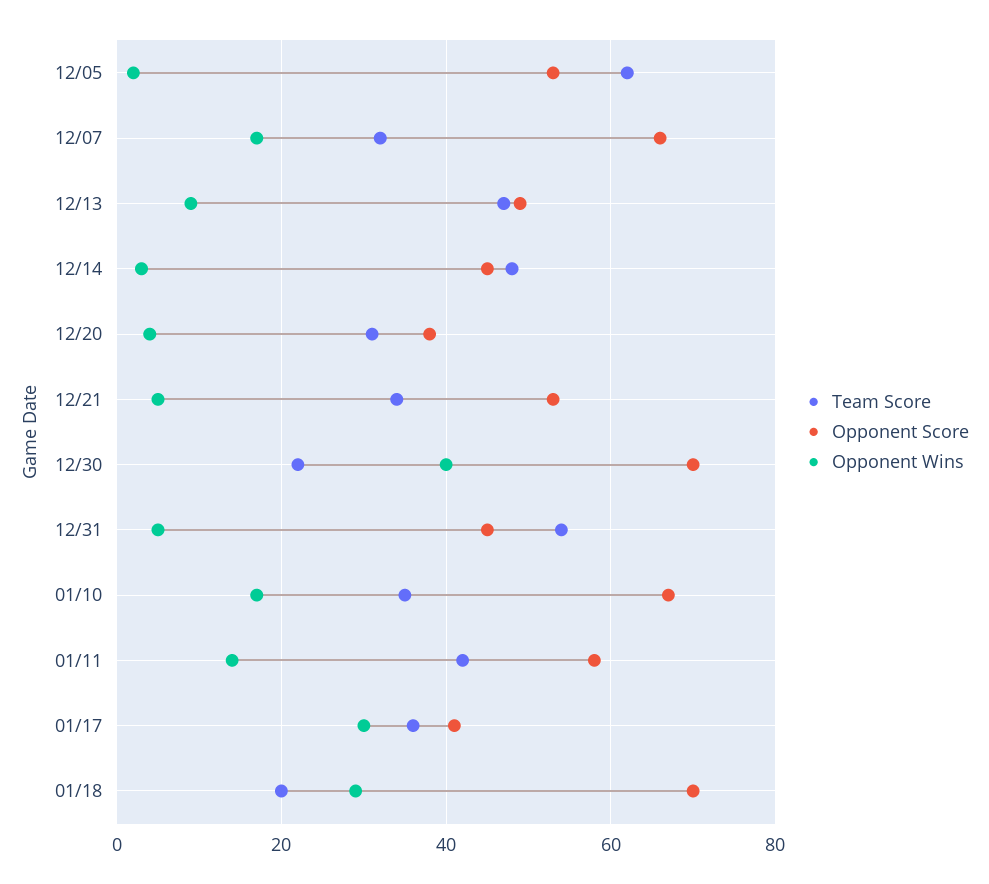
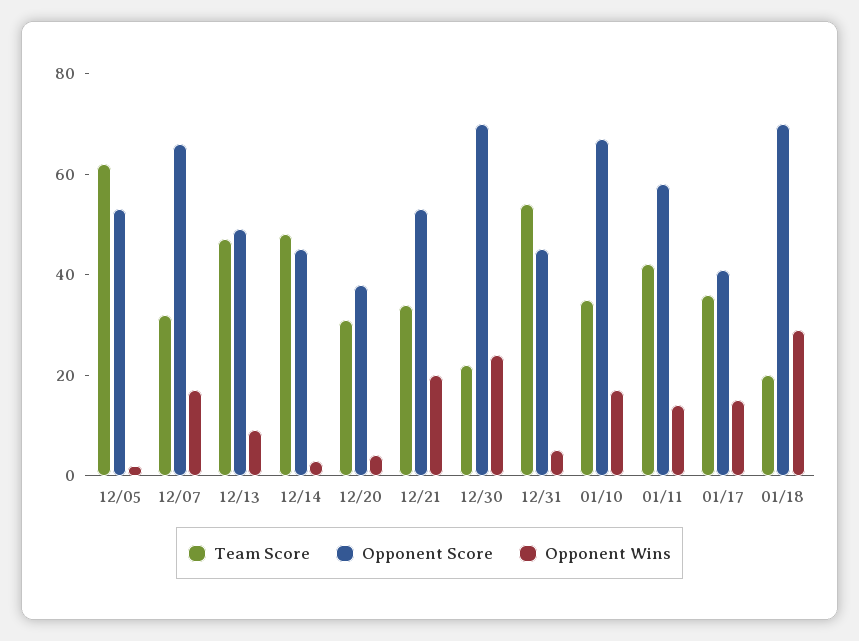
  {
    "Team Score": {
      "12/05": 60,
      "12/07": 30,
      "12/13": 45,
      "12/14": 50,
      "12/20": 30,
      "12/21": 35,
      "12/30": 20,
      "12/31": 55,
      "01/10": 35,
      "01/11": 40,
      "01/17": 35,
      "01/18": 20
    },
    "Opponent Score": {
      "12/05": 55,
      "12/07": 65,
      "12/13": 50,
      "12/14": 45,
      "12/20": 40,
      "12/21": 55,
      "12/30": 70,
      "12/31": 45,
      "01/10": 65,
      "01/11": 60,
      "01/17": 40,
      "01/18": 70
    },
    "Opponent Wins": {
      "12/05": 0,
      "12/07": 15,
      "12/13": 10,
      "12/14": 5,
      "12/20": 5,
-     "12/21": 5,
+     "12/21": 20,
-     "12/30": 40,
+     "12/30": 25,
      "12/31": 5,
      "01/10": 15,
      "01/11": 15,
-     "01/17": 30,
+     "01/17": 15,
      "01/18": 30
    }
  }

